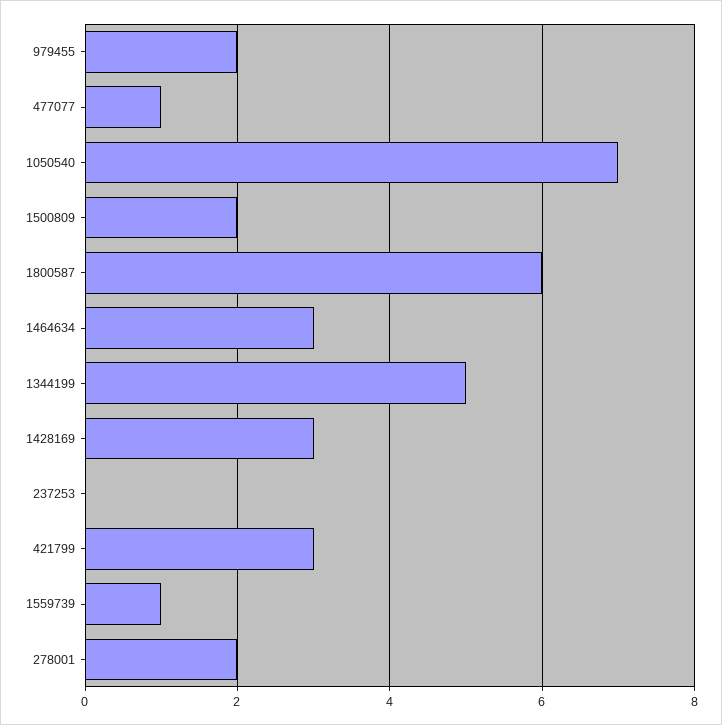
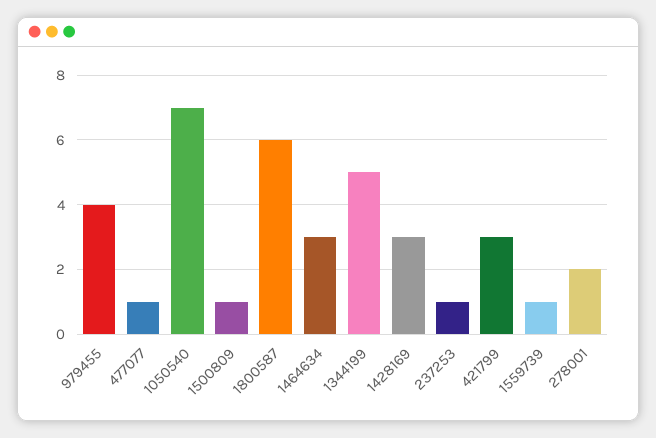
  {
-   "979455": 2,
+   "979455": 4,
    "477077": 1,
    "1050540": 7,
-   "1500809": 2,
+   "1500809": 1,
    "1800587": 6,
    "1464634": 3,
    "1344199": 5,
    "1428169": 3,
-   "237253": 0,
+   "237253": 1,
    "421799": 3,
    "1559739": 1,
    "278001": 2
  }

